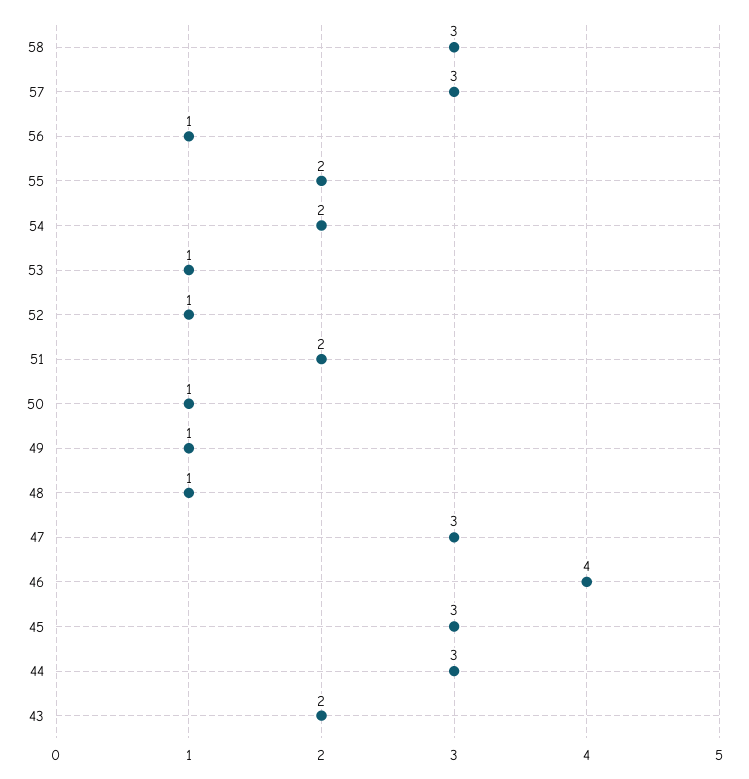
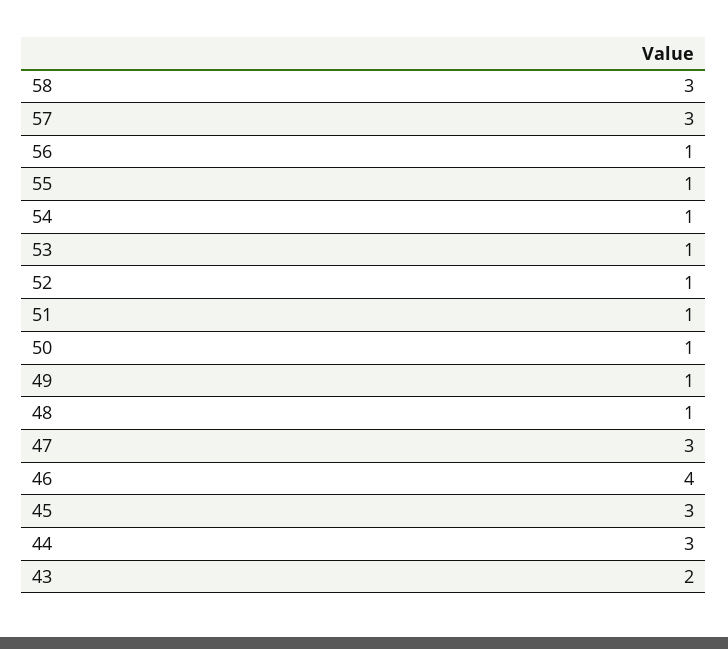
  {
    "58": 3,
    "57": 3,
    "56": 1,
-   "55": 2,
+   "55": 1,
-   "54": 2,
+   "54": 1,
    "53": 1,
    "52": 1,
-   "51": 2,
+   "51": 1,
    "50": 1,
    "49": 1,
    "48": 1,
    "47": 3,
    "46": 4,
    "45": 3,
    "44": 3,
    "43": 2
  }

